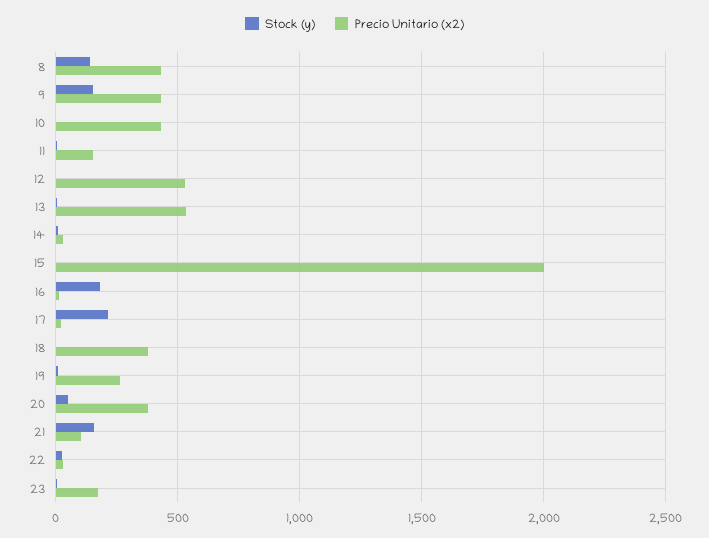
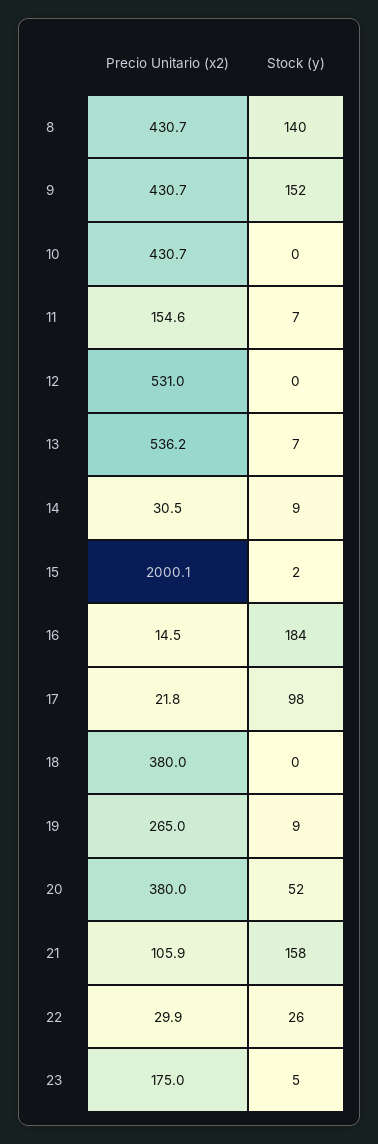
  {
    "Stock (y)": {
      "8": 140,
      "9": 152,
      "10": 0,
      "11": 7,
      "12": 0,
      "13": 7,
      "14": 9,
      "15": 2,
      "16": 184,
-     "17": 200,
+     "17": 98,
      "18": 0,
      "19": 9,
      "20": 52,
      "21": 158,
      "22": 26,
      "23": 5
    },
    "Precio Unitario (x2)": {
      "8": 430.7,
      "9": 430.7,
      "10": 430.7,
      "11": 154.6,
      "12": 531,
      "13": 536.2,
      "14": 30.5,
      "15": 2000.1,
      "16": 14.5,
      "17": 21.8,
      "18": 380,
      "19": 265,
      "20": 380,
      "21": 105.9,
      "22": 29.9,
      "23": 175
    }
  }

